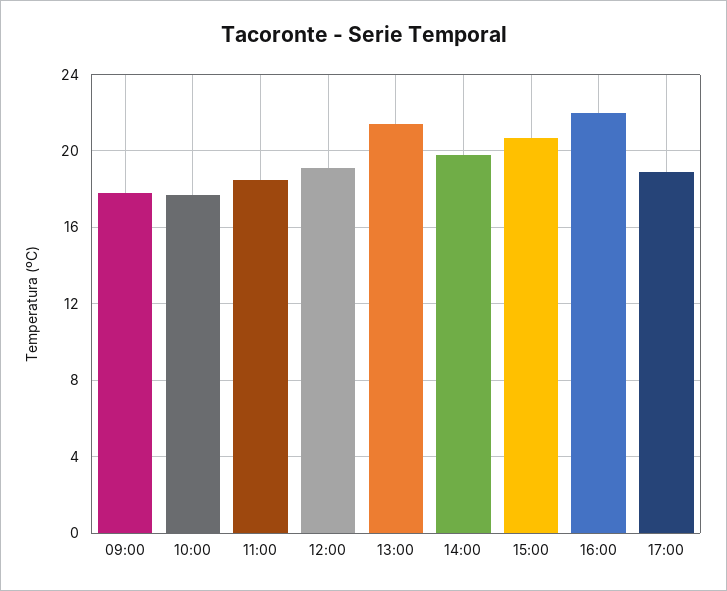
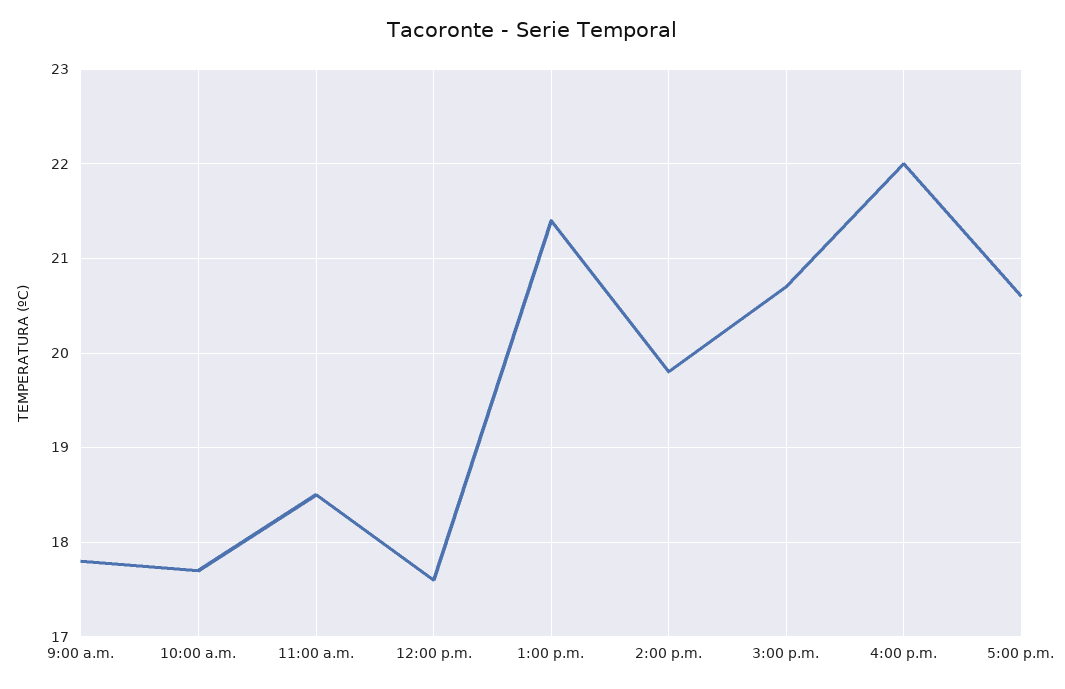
  {
    "09:00": 17.8,
    "10:00": 17.7,
    "11:00": 18.5,
-   "12:00": 19,
+   "12:00": 17.6,
    "13:00": 21.4,
    "14:00": 19.8,
    "15:00": 20.7,
    "16:00": 22,
-   "17:00": 19
+   "17:00": 20.6
  }

